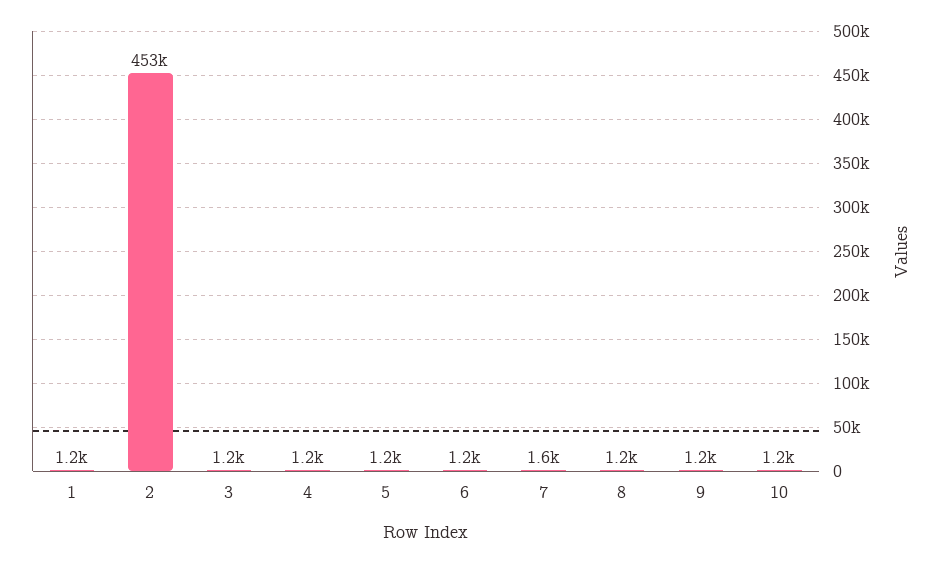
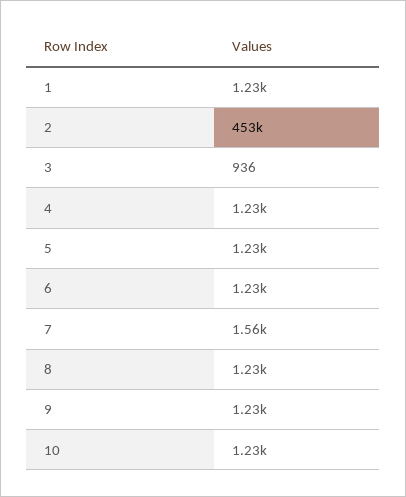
  {
    "1": 1230,
    "2": 453000,
-   "3": 1200,
+   "3": 936,
    "4": 1230,
    "5": 1230,
    "6": 1230,
    "7": 1560,
    "8": 1230,
    "9": 1230,
    "10": 1230
  }

